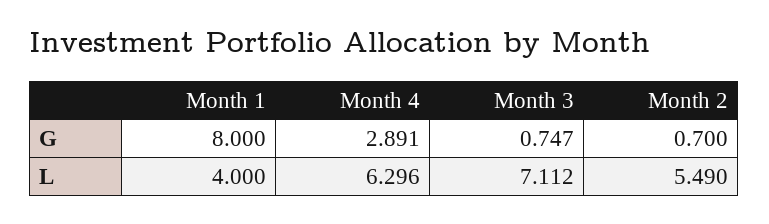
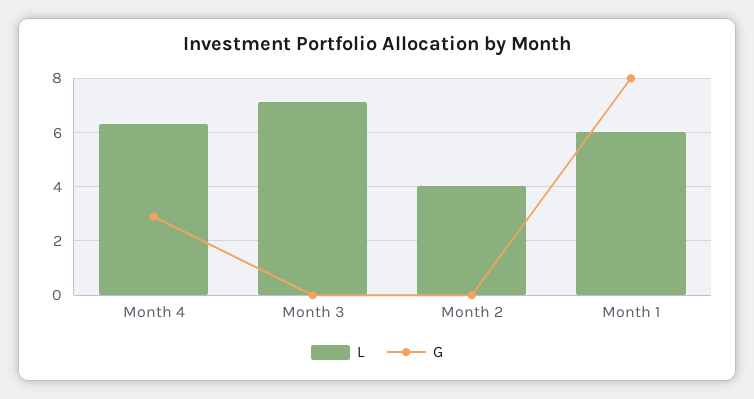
  {
    "G": {
      "Month 1": 8,
      "Month 4": 2.891,
-     "Month 3": 0.747,
+     "Month 3": 0,
-     "Month 2": 0.7
+     "Month 2": 0
    },
    "L": {
-     "Month 1": 4,
+     "Month 1": 6,
      "Month 4": 6.296,
      "Month 3": 7.112,
-     "Month 2": 5.49
+     "Month 2": 4
    }
  }

